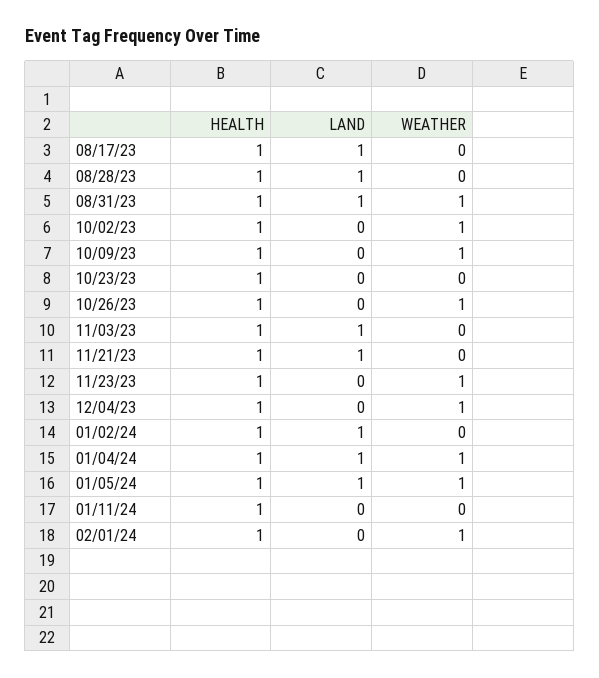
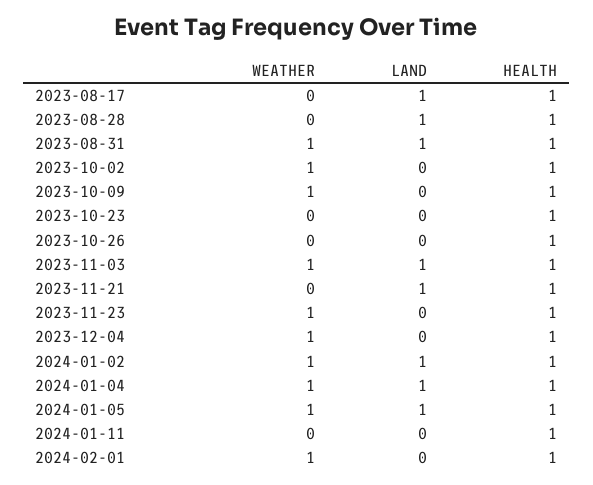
  {
    "HEALTH": {
      "08/17/23": 1,
      "08/28/23": 1,
      "08/31/23": 1,
      "10/02/23": 1,
      "10/09/23": 1,
      "10/23/23": 1,
      "10/26/23": 1,
      "11/03/23": 1,
      "11/21/23": 1,
      "11/23/23": 1,
      "12/04/23": 1,
      "01/02/24": 1,
      "01/04/24": 1,
      "01/05/24": 1,
      "01/11/24": 1,
      "02/01/24": 1
    },
    "LAND": {
      "08/17/23": 1,
      "08/28/23": 1,
      "08/31/23": 1,
      "10/02/23": 0,
      "10/09/23": 0,
      "10/23/23": 0,
      "10/26/23": 0,
      "11/03/23": 1,
      "11/21/23": 1,
      "11/23/23": 0,
      "12/04/23": 0,
      "01/02/24": 1,
      "01/04/24": 1,
      "01/05/24": 1,
      "01/11/24": 0,
      "02/01/24": 0
    },
    "WEATHER": {
      "08/17/23": 0,
      "08/28/23": 0,
      "08/31/23": 1,
      "10/02/23": 1,
      "10/09/23": 1,
      "10/23/23": 0,
-     "10/26/23": 1,
+     "10/26/23": 0,
-     "11/03/23": 0,
+     "11/03/23": 1,
      "11/21/23": 0,
      "11/23/23": 1,
      "12/04/23": 1,
-     "01/02/24": 0,
+     "01/02/24": 1,
      "01/04/24": 1,
      "01/05/24": 1,
      "01/11/24": 0,
      "02/01/24": 1
    }
  }

